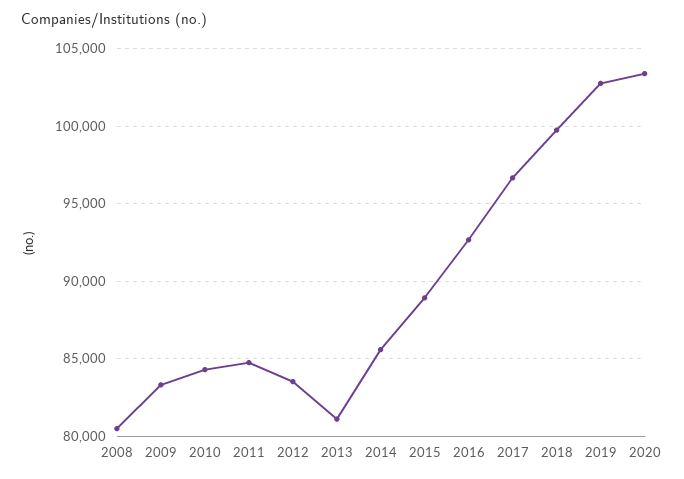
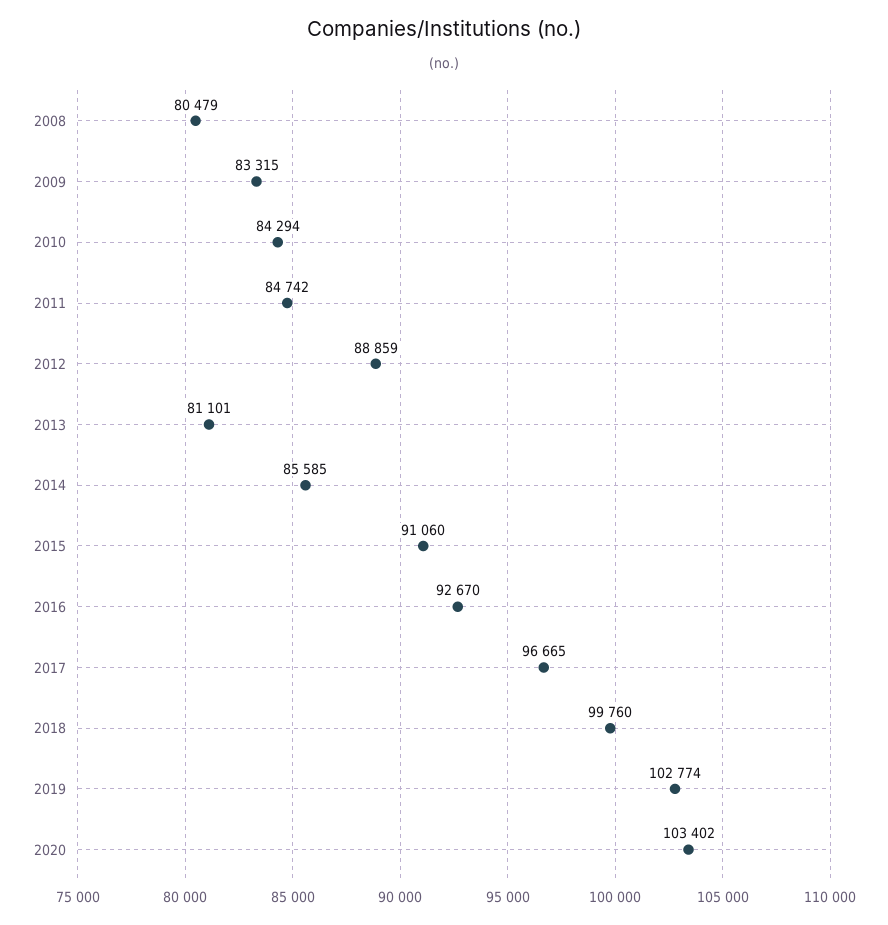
  {
    "2008": 80479,
    "2009": 83315,
    "2010": 84294,
    "2011": 84742,
-   "2012": 83500,
+   "2012": 88859,
    "2013": 81101,
    "2014": 85585,
-   "2015": 89000,
+   "2015": 91060,
    "2016": 92670,
    "2017": 96665,
    "2018": 99760,
    "2019": 102774,
    "2020": 103402
  }

